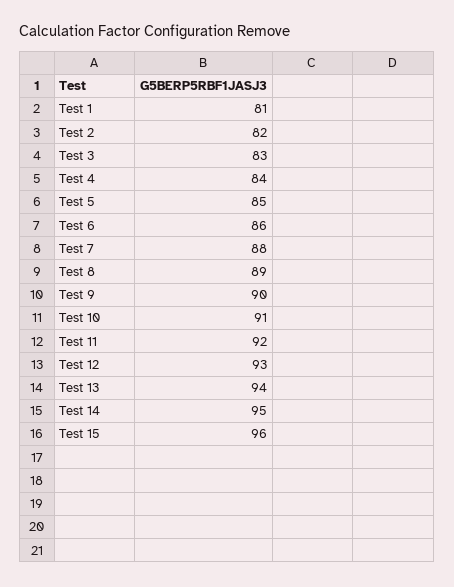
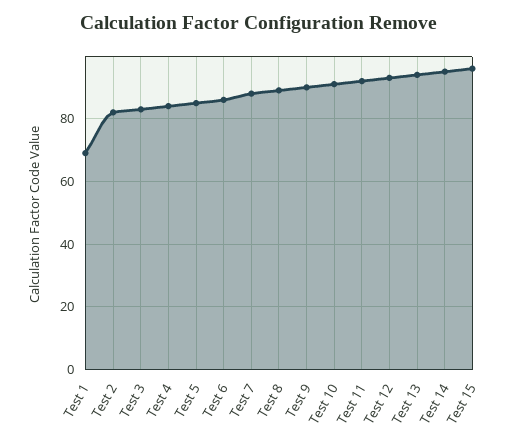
  {
-   "Test 1": 81,
+   "Test 1": 70,
    "Test 2": 82,
    "Test 3": 83,
    "Test 4": 84,
    "Test 5": 85,
    "Test 6": 86,
    "Test 7": 88,
    "Test 8": 89,
    "Test 9": 90,
    "Test 10": 91,
    "Test 11": 92,
    "Test 12": 93,
    "Test 13": 94,
    "Test 14": 95,
    "Test 15": 96
  }

